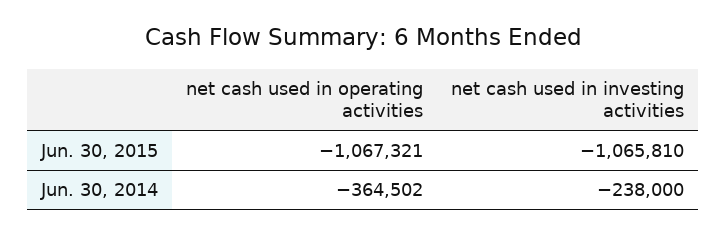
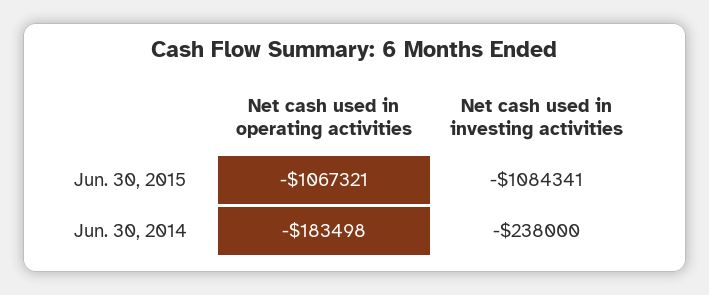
  {
    "net cash used in operating activities": {
      "Jun. 30, 2015": -1067321,
-     "Jun. 30, 2014": -364502
+     "Jun. 30, 2014": -183498
    },
    "net cash used in investing activities": {
-     "Jun. 30, 2015": -1065810,
+     "Jun. 30, 2015": -1084341,
      "Jun. 30, 2014": -238000
    }
  }

